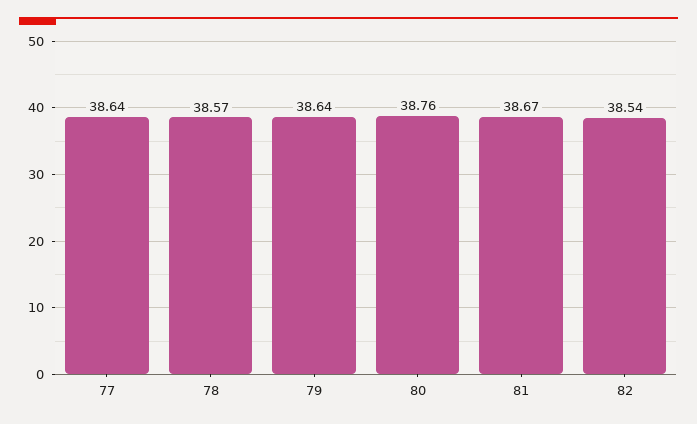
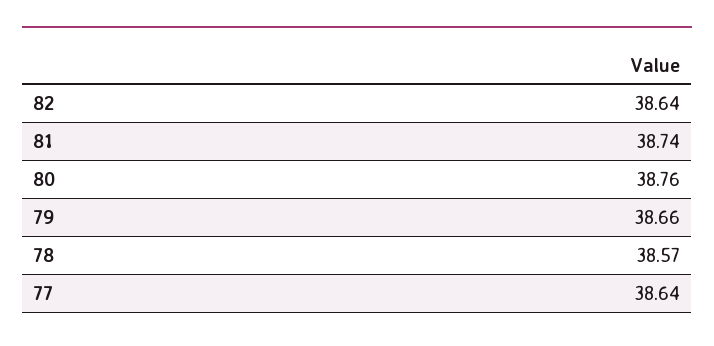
  {
    "77": 38.64,
    "78": 38.57,
-   "79": 38.64,
+   "79": 38.66,
    "80": 38.76,
-   "81": 38.67,
+   "81": 38.74,
-   "82": 38.54
+   "82": 38.64
  }

